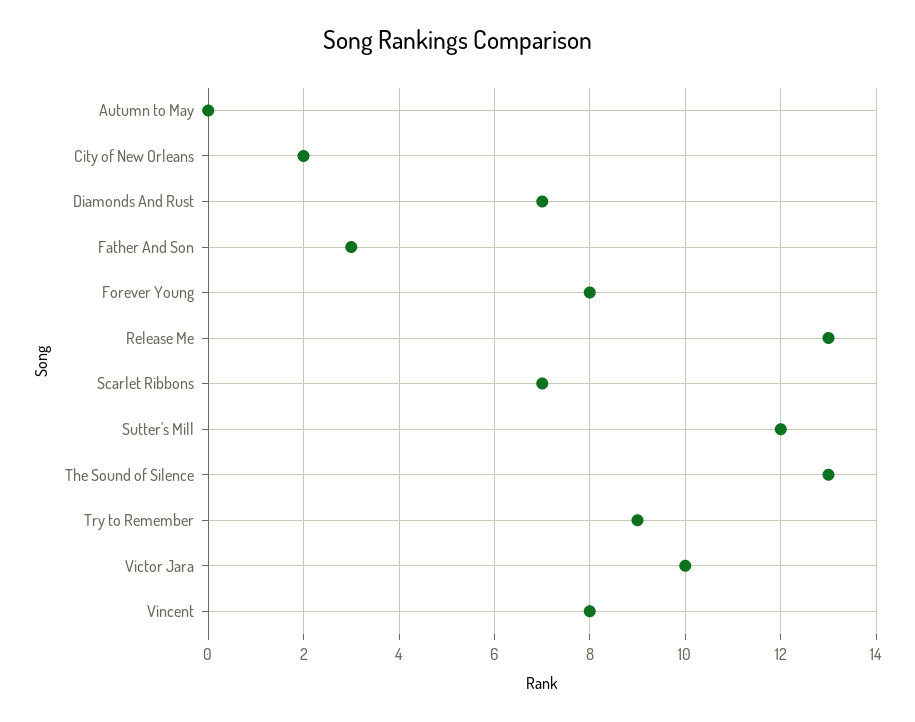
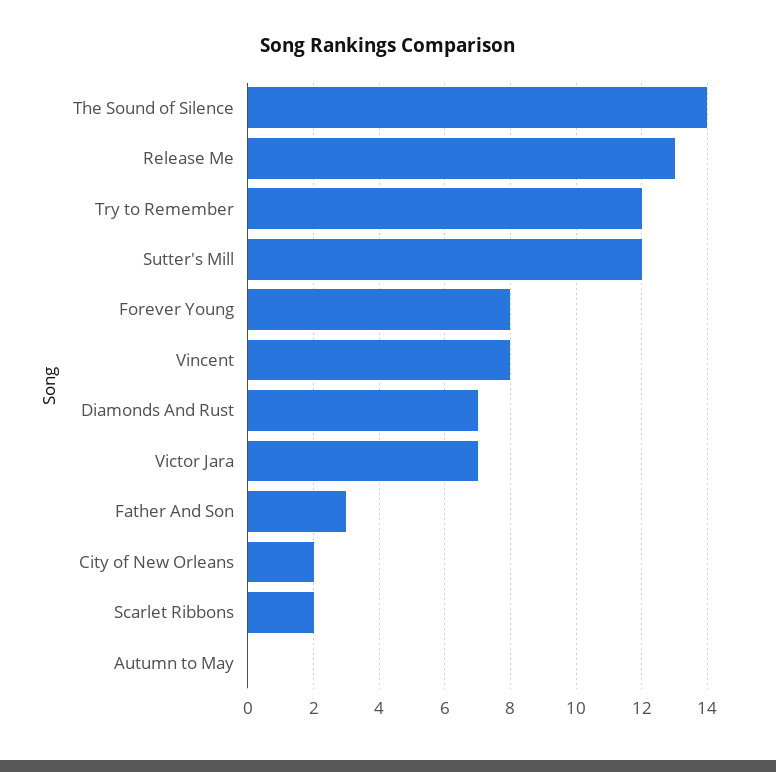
  {
    "Autumn to May": 0,
    "City of New Orleans": 2,
    "Diamonds And Rust": 7,
    "Father And Son": 3,
    "Forever Young": 8,
    "Release Me": 13,
-   "Scarlet Ribbons": 7,
+   "Scarlet Ribbons": 2,
    "Sutter's Mill": 12,
-   "The Sound of Silence": 13,
+   "The Sound of Silence": 14,
-   "Try to Remember": 9,
+   "Try to Remember": 12,
-   "Victor Jara": 10,
+   "Victor Jara": 7,
    "Vincent": 8
  }

